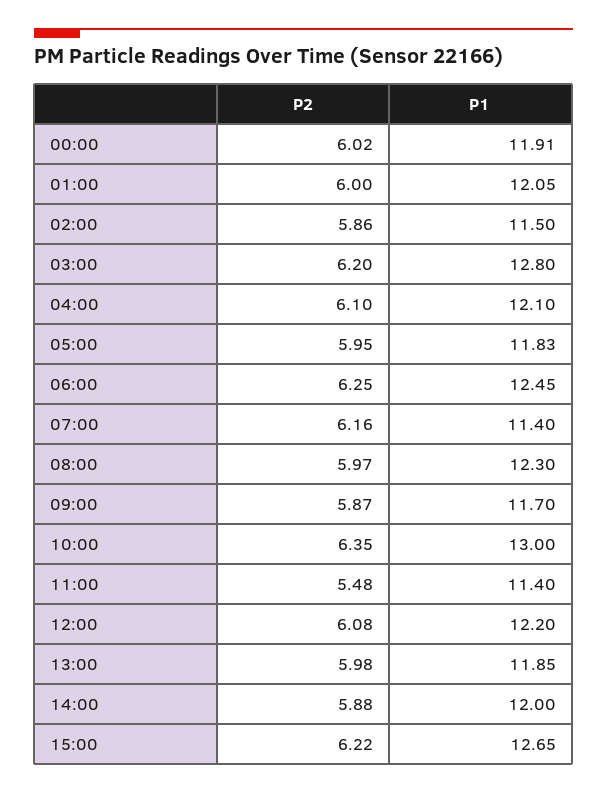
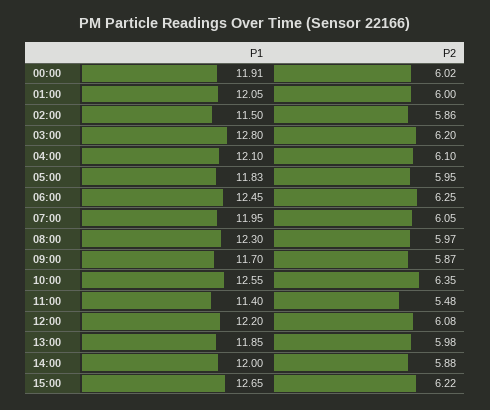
  {
    "P2": {
      "00:00": 6.02,
      "01:00": 6,
      "02:00": 5.86,
      "03:00": 6.2,
      "04:00": 6.1,
      "05:00": 5.95,
      "06:00": 6.25,
-     "07:00": 6.16,
+     "07:00": 6.05,
      "08:00": 5.97,
      "09:00": 5.87,
      "10:00": 6.35,
      "11:00": 5.48,
      "12:00": 6.08,
      "13:00": 5.98,
      "14:00": 5.88,
      "15:00": 6.22
    },
    "P1": {
      "00:00": 11.91,
      "01:00": 12.05,
      "02:00": 11.5,
      "03:00": 12.8,
      "04:00": 12.1,
      "05:00": 11.83,
      "06:00": 12.45,
-     "07:00": 11.4,
+     "07:00": 11.95,
      "08:00": 12.3,
      "09:00": 11.7,
-     "10:00": 13,
+     "10:00": 12.55,
      "11:00": 11.4,
      "12:00": 12.2,
      "13:00": 11.85,
      "14:00": 12,
      "15:00": 12.65
    }
  }

